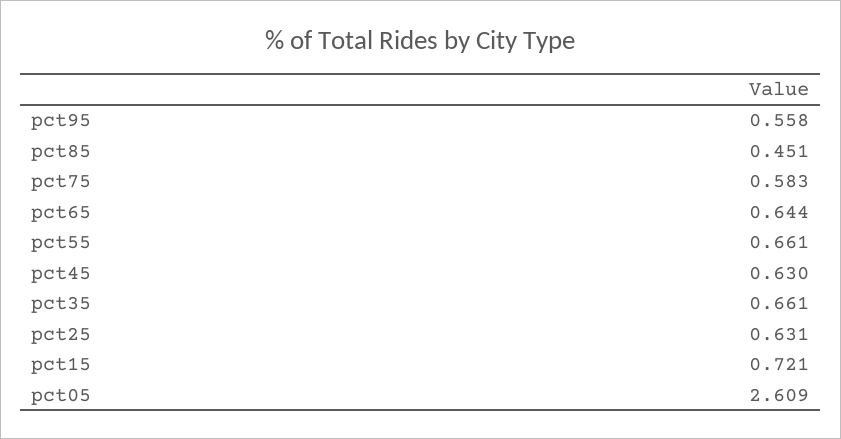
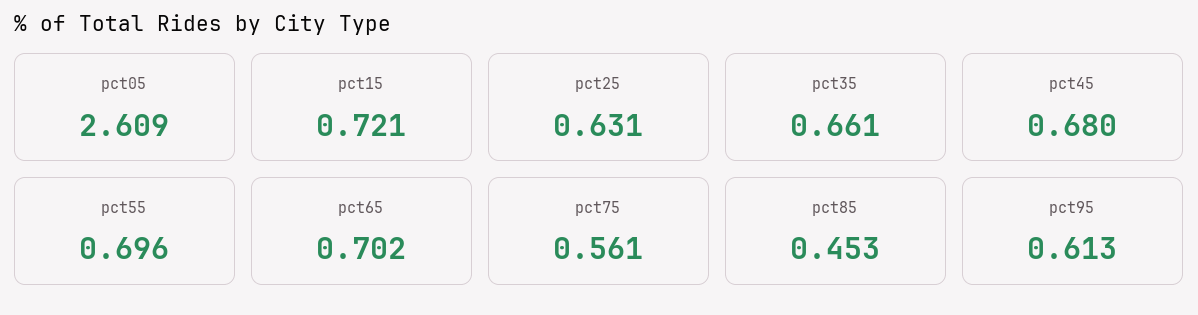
  {
-   "pct95": 0.558,
+   "pct95": 0.613,
-   "pct85": 0.451,
+   "pct85": 0.453,
-   "pct75": 0.583,
+   "pct75": 0.561,
-   "pct65": 0.644,
+   "pct65": 0.702,
-   "pct55": 0.661,
+   "pct55": 0.696,
-   "pct45": 0.63,
+   "pct45": 0.68,
    "pct35": 0.661,
    "pct25": 0.631,
    "pct15": 0.721,
    "pct05": 2.609
  }

